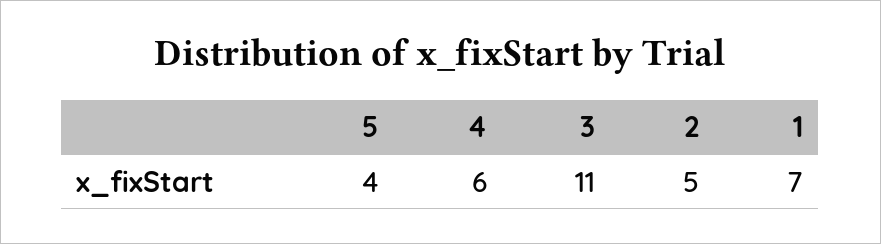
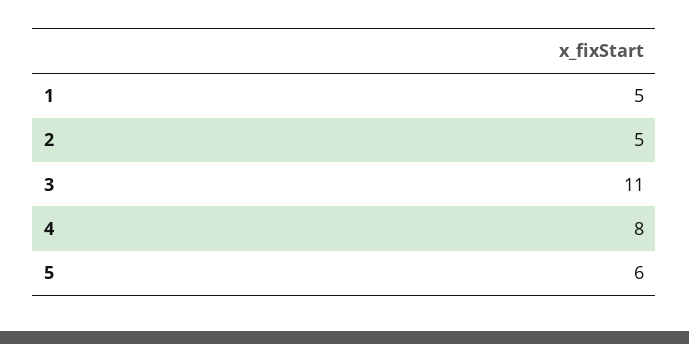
  {
-   "5": 4,
+   "5": 6,
-   "4": 6,
+   "4": 8,
    "3": 11,
    "2": 5,
-   "1": 7
+   "1": 5
  }

